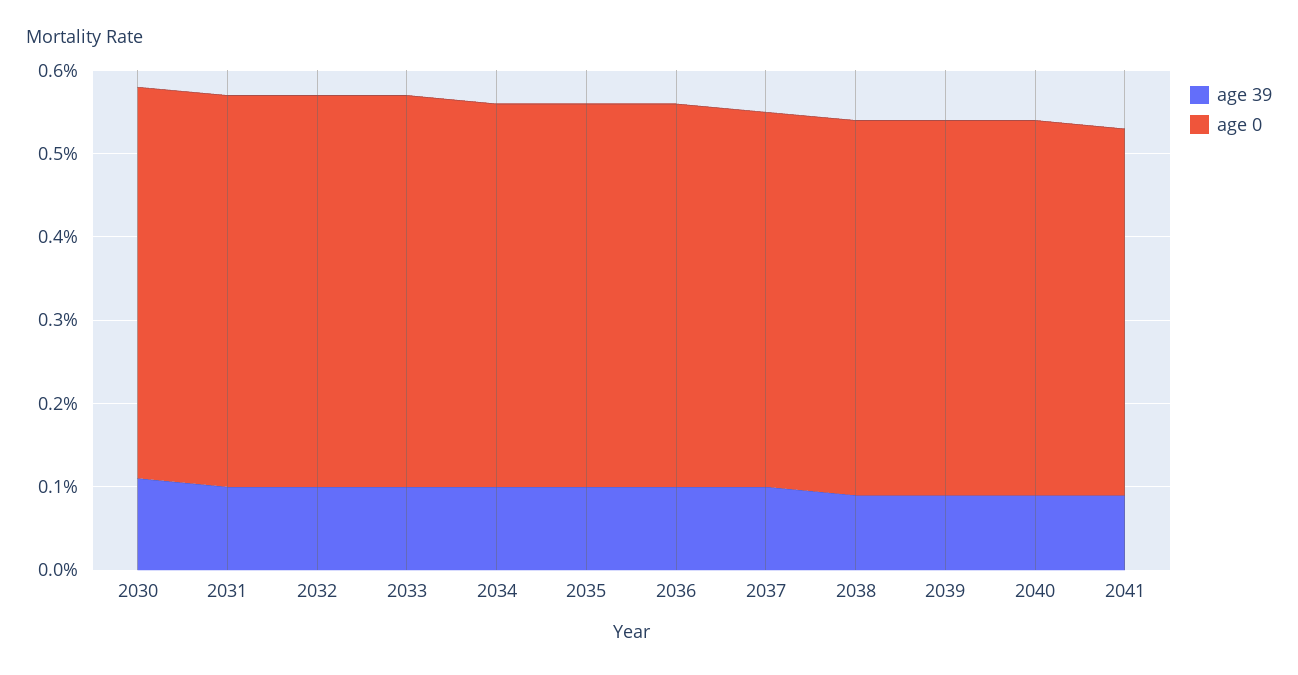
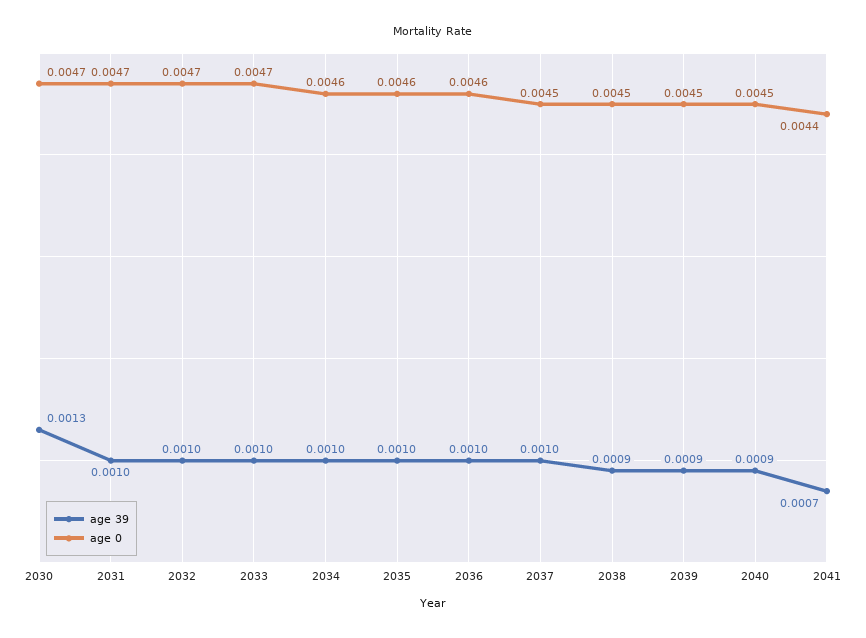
  {
    "age 39": {
-     "2030": 0.0011,
+     "2030": 0.0013,
      "2031": 0.001,
      "2032": 0.001,
      "2033": 0.001,
      "2034": 0.001,
      "2035": 0.001,
      "2036": 0.001,
      "2037": 0.001,
      "2038": 0.0009,
      "2039": 0.0009,
      "2040": 0.0009,
-     "2041": 0.0009
+     "2041": 0.0007
    },
    "age 0": {
      "2030": 0.0047,
      "2031": 0.0047,
      "2032": 0.0047,
      "2033": 0.0047,
      "2034": 0.0046,
      "2035": 0.0046,
      "2036": 0.0046,
      "2037": 0.0045,
      "2038": 0.0045,
      "2039": 0.0045,
      "2040": 0.0045,
      "2041": 0.0044
    }
  }

